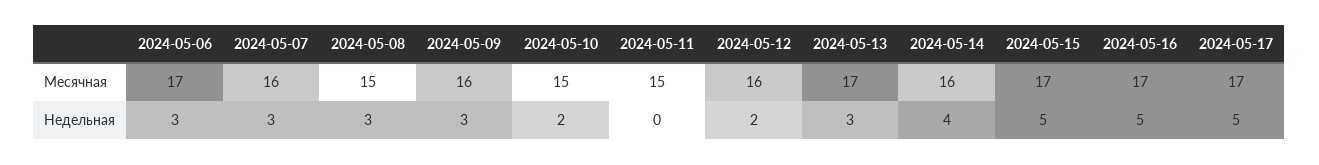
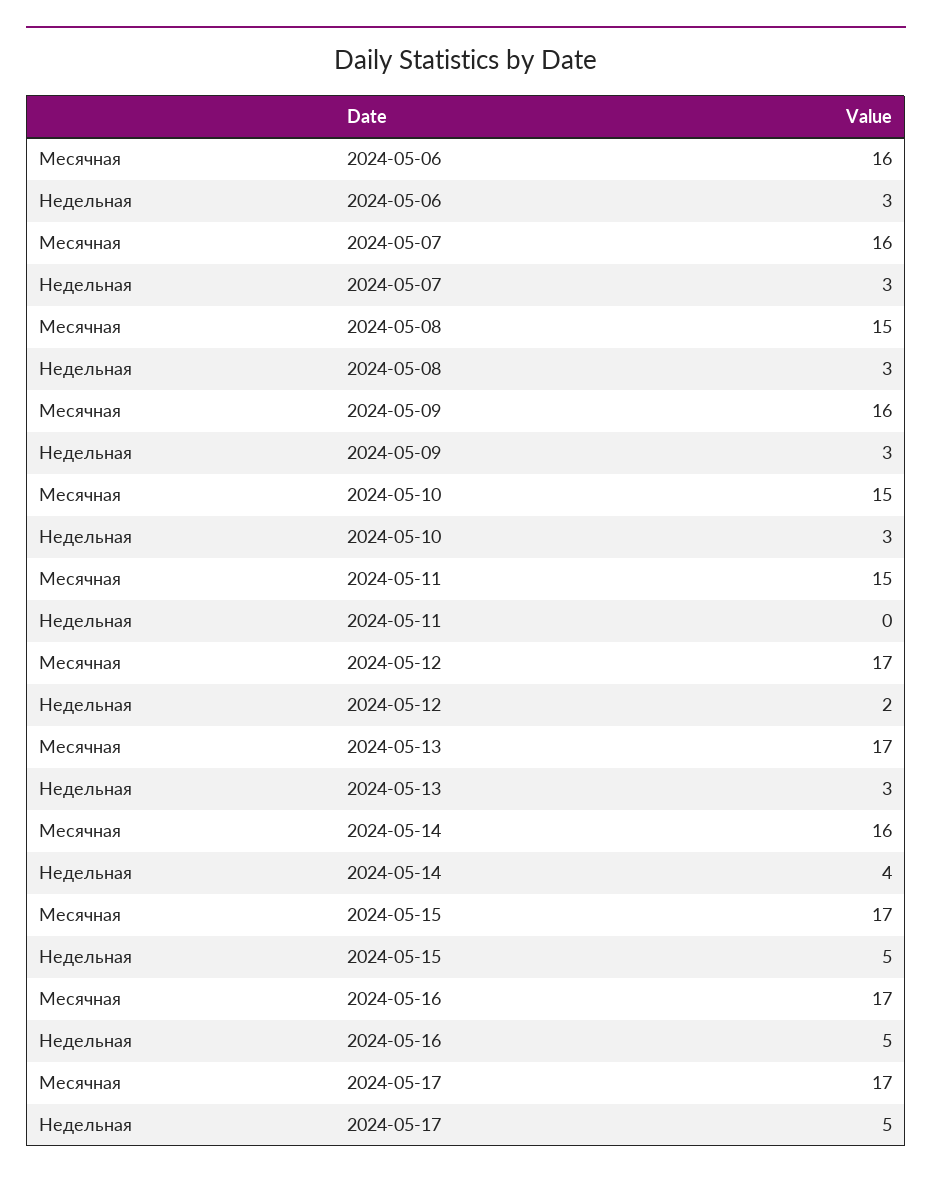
  {
    "2024-05-06": {
-     "Месячная": 17,
+     "Месячная": 16,
      "Недельная": 3
    },
    "2024-05-07": {
      "Месячная": 16,
      "Недельная": 3
    },
    "2024-05-08": {
      "Месячная": 15,
      "Недельная": 3
    },
    "2024-05-09": {
      "Месячная": 16,
      "Недельная": 3
    },
    "2024-05-10": {
      "Месячная": 15,
-     "Недельная": 2
+     "Недельная": 3
    },
    "2024-05-11": {
      "Месячная": 15,
      "Недельная": 0
    },
    "2024-05-12": {
-     "Месячная": 16,
+     "Месячная": 17,
      "Недельная": 2
    },
    "2024-05-13": {
      "Месячная": 17,
      "Недельная": 3
    },
    "2024-05-14": {
      "Месячная": 16,
      "Недельная": 4
    },
    "2024-05-15": {
      "Месячная": 17,
      "Недельная": 5
    },
    "2024-05-16": {
      "Месячная": 17,
      "Недельная": 5
    },
    "2024-05-17": {
      "Месячная": 17,
      "Недельная": 5
    }
  }

